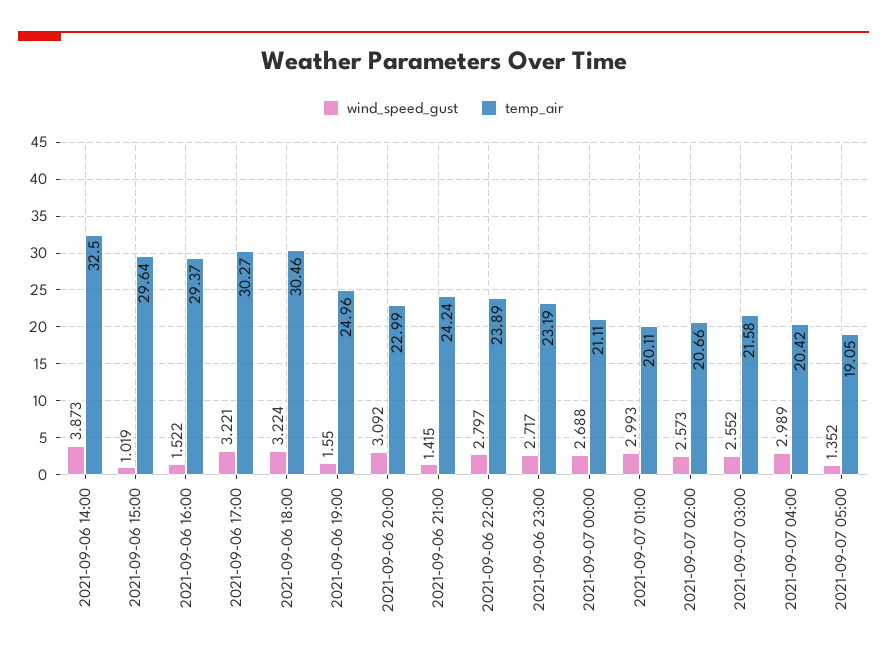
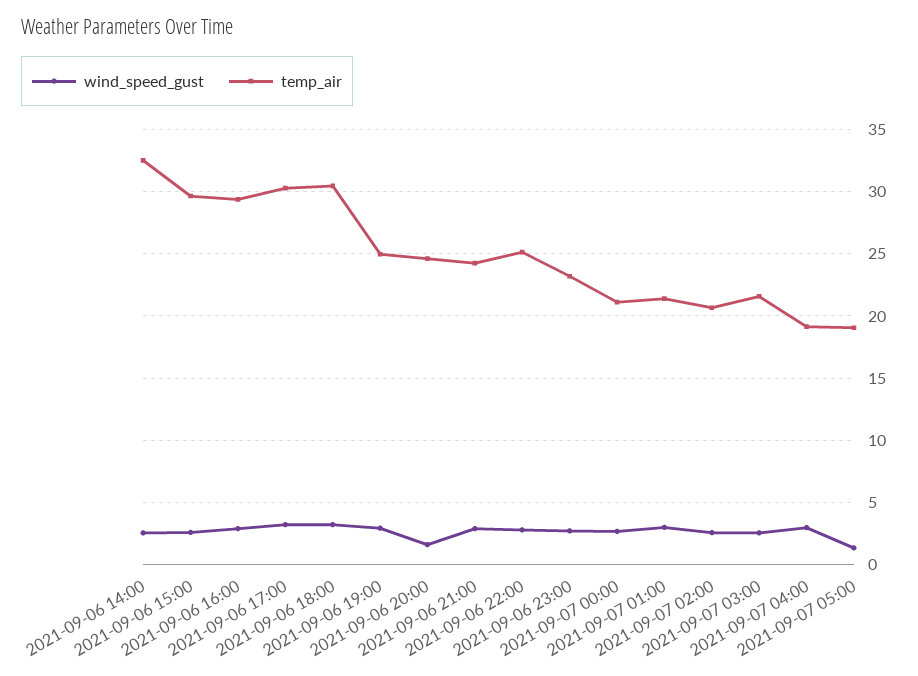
  {
    "wind_speed_gust": {
-     "2021-09-06 14:00": 3.873,
+     "2021-09-06 14:00": 2.5,
-     "2021-09-06 15:00": 1.019,
+     "2021-09-06 15:00": 2.5,
-     "2021-09-06 16:00": 1.522,
+     "2021-09-06 16:00": 3,
      "2021-09-06 17:00": 3.221,
      "2021-09-06 18:00": 3.224,
-     "2021-09-06 19:00": 1.55,
+     "2021-09-06 19:00": 3,
-     "2021-09-06 20:00": 3.092,
+     "2021-09-06 20:00": 1.5,
-     "2021-09-06 21:00": 1.415,
+     "2021-09-06 21:00": 3,
      "2021-09-06 22:00": 2.797,
      "2021-09-06 23:00": 2.717,
      "2021-09-07 00:00": 2.688,
      "2021-09-07 01:00": 2.993,
      "2021-09-07 02:00": 2.573,
      "2021-09-07 03:00": 2.552,
      "2021-09-07 04:00": 2.989,
      "2021-09-07 05:00": 1.352
    },
    "temp_air": {
      "2021-09-06 14:00": 32.5,
      "2021-09-06 15:00": 29.64,
      "2021-09-06 16:00": 29.37,
      "2021-09-06 17:00": 30.27,
      "2021-09-06 18:00": 30.46,
      "2021-09-06 19:00": 24.96,
-     "2021-09-06 20:00": 22.99,
+     "2021-09-06 20:00": 24.5,
      "2021-09-06 21:00": 24.24,
-     "2021-09-06 22:00": 23.89,
+     "2021-09-06 22:00": 25,
      "2021-09-06 23:00": 23.19,
      "2021-09-07 00:00": 21.11,
-     "2021-09-07 01:00": 20.11,
+     "2021-09-07 01:00": 21.5,
      "2021-09-07 02:00": 20.66,
      "2021-09-07 03:00": 21.58,
-     "2021-09-07 04:00": 20.42,
+     "2021-09-07 04:00": 19,
      "2021-09-07 05:00": 19.05
    }
  }

